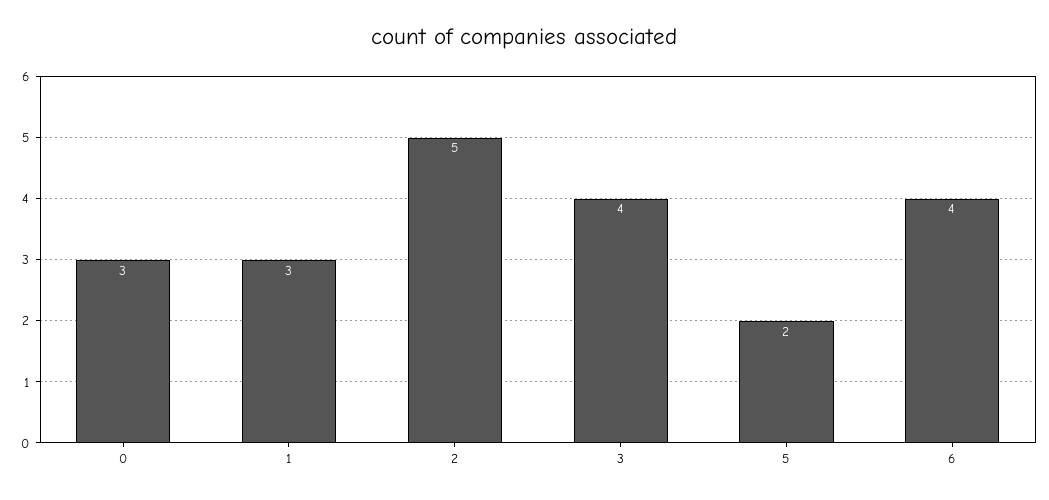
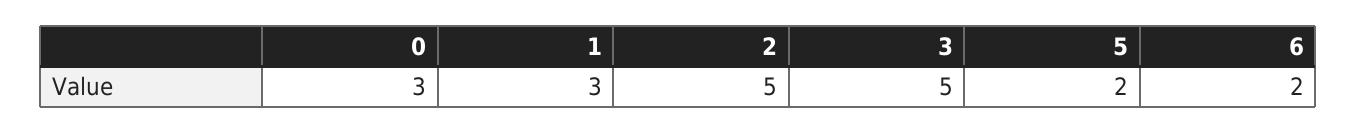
  {
    "0": 3,
    "1": 3,
    "2": 5,
-   "3": 4,
+   "3": 5,
    "5": 2,
-   "6": 4
+   "6": 2
  }

